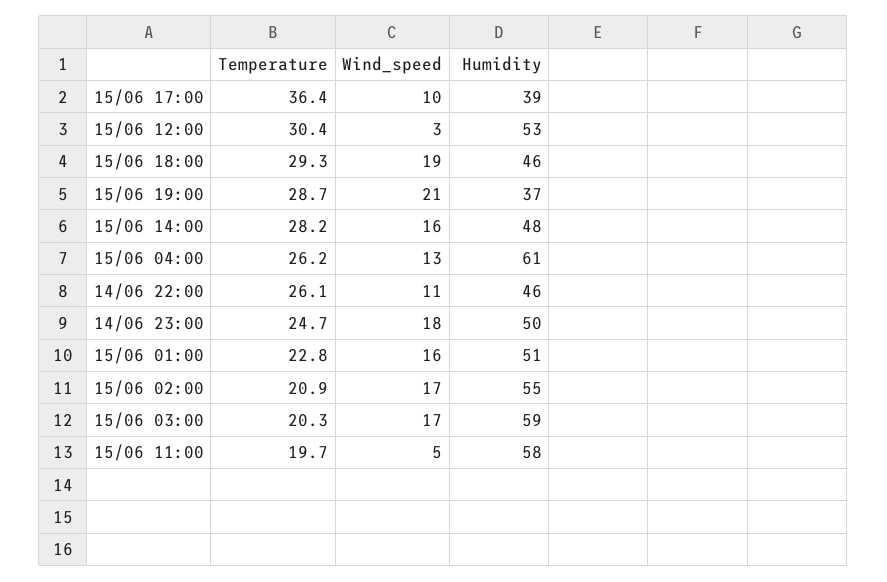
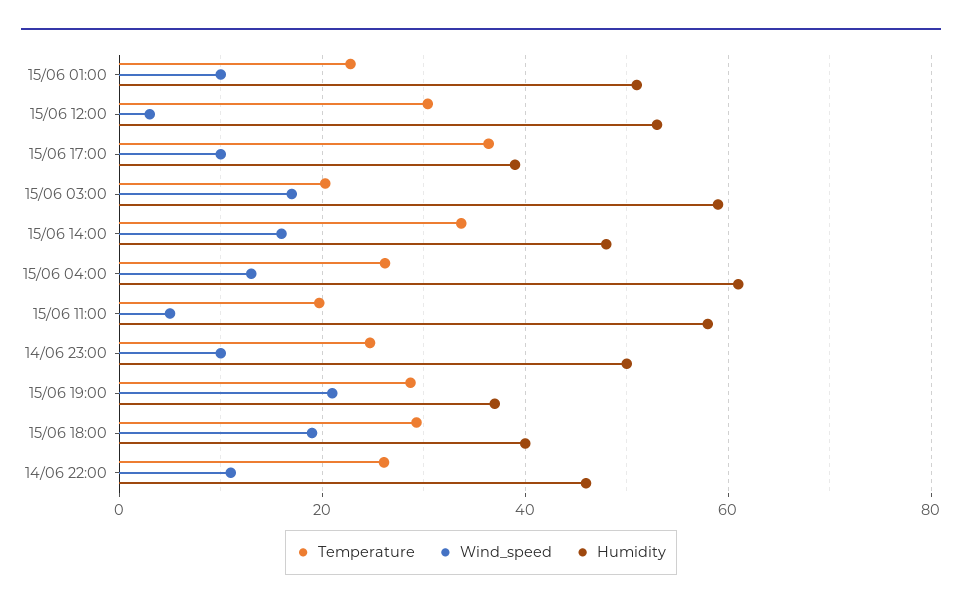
  {
    "Temperature": {
      "15/06 17:00": 36.4,
      "15/06 12:00": 30.4,
      "15/06 18:00": 29.3,
      "15/06 19:00": 28.7,
-     "15/06 14:00": 28.2,
+     "15/06 14:00": 34,
      "15/06 04:00": 26.2,
      "14/06 22:00": 26.1,
      "14/06 23:00": 24.7,
      "15/06 01:00": 22.8,
-     "15/06 02:00": 20.9,
      "15/06 03:00": 20.3,
      "15/06 11:00": 19.7
    },
    "Wind_speed": {
      "15/06 17:00": 10,
      "15/06 12:00": 3,
      "15/06 18:00": 19,
      "15/06 19:00": 21,
      "15/06 14:00": 16,
      "15/06 04:00": 13,
      "14/06 22:00": 11,
-     "14/06 23:00": 18,
+     "14/06 23:00": 10,
-     "15/06 01:00": 16,
+     "15/06 01:00": 10,
-     "15/06 02:00": 17,
      "15/06 03:00": 17,
      "15/06 11:00": 5
    },
    "Humidity": {
      "15/06 17:00": 39,
      "15/06 12:00": 53,
-     "15/06 18:00": 46,
+     "15/06 18:00": 40,
      "15/06 19:00": 37,
      "15/06 14:00": 48,
      "15/06 04:00": 61,
      "14/06 22:00": 46,
      "14/06 23:00": 50,
      "15/06 01:00": 51,
-     "15/06 02:00": 55,
      "15/06 03:00": 59,
      "15/06 11:00": 58
    }
  }

